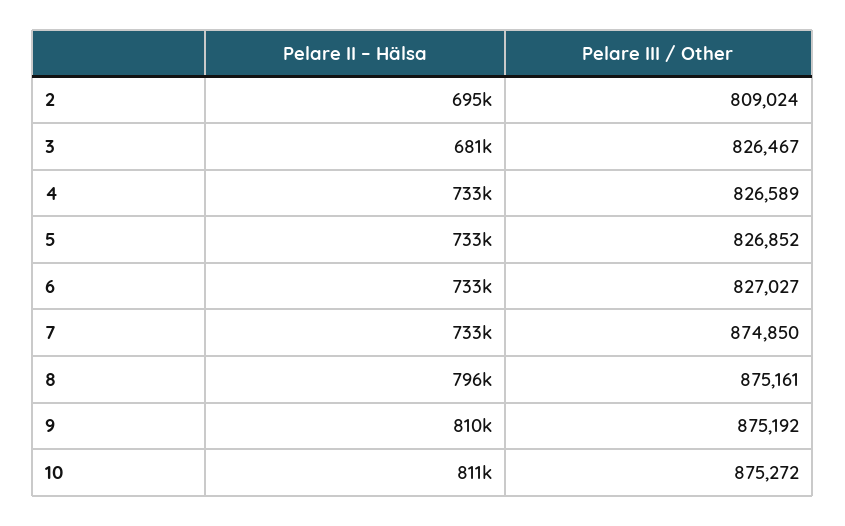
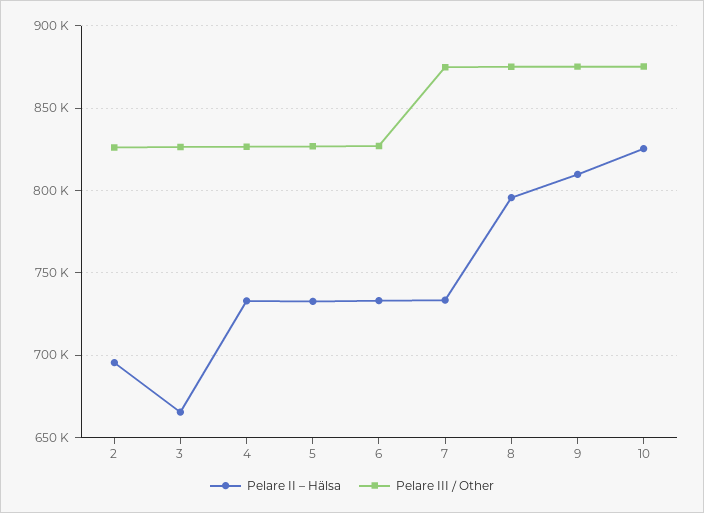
  {
    "Pelare II – Hälsa": {
      "2": 695000,
-     "3": 681000,
+     "3": 665000,
      "4": 733000,
      "5": 733000,
      "6": 733000,
      "7": 733000,
      "8": 796000,
      "9": 810000,
-     "10": 811000
+     "10": 825000
    },
    "Pelare III / Other": {
-     "2": 809024,
+     "2": 825000,
      "3": 826467,
      "4": 826589,
      "5": 826852,
      "6": 827027,
      "7": 874850,
      "8": 875161,
      "9": 875192,
      "10": 875272
    }
  }

